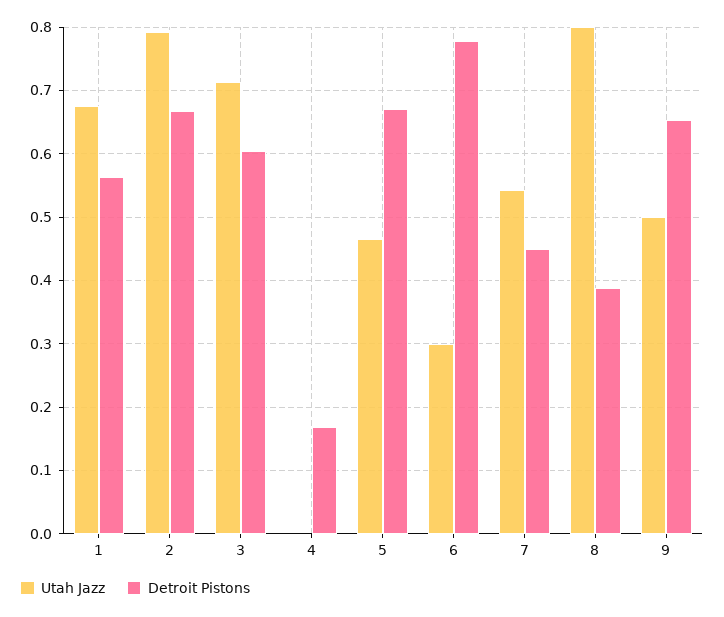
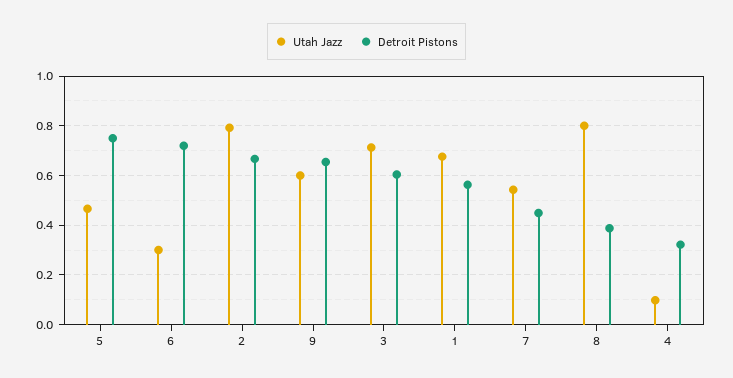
  {
    "Utah Jazz": {
      "1": 0.68,
      "2": 0.79,
      "3": 0.71,
-     "4": 0,
+     "4": 0.1,
      "5": 0.47,
      "6": 0.3,
      "7": 0.54,
      "8": 0.8,
-     "9": 0.5
+     "9": 0.6
    },
    "Detroit Pistons": {
      "1": 0.56,
      "2": 0.67,
      "3": 0.6,
-     "4": 0.17,
+     "4": 0.325,
-     "5": 0.67,
+     "5": 0.75,
-     "6": 0.78,
+     "6": 0.725,
      "7": 0.45,
      "8": 0.39,
      "9": 0.65
    }
  }

